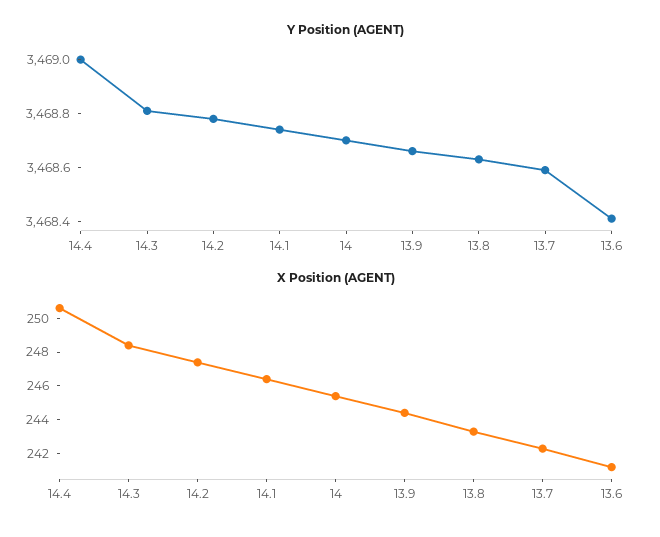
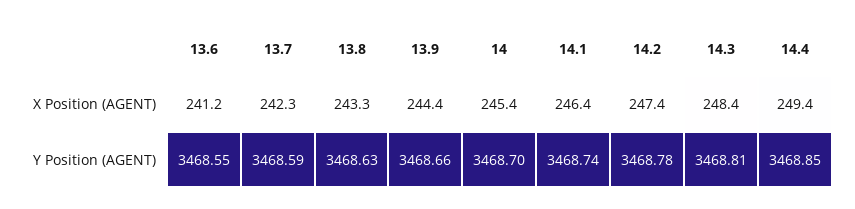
  {
    "Y Position (AGENT)": {
-     "14.4": 3469,
+     "14.4": 3468.85,
      "14.3": 3468.81,
      "14.2": 3468.78,
      "14.1": 3468.74,
      "14": 3468.7,
      "13.9": 3468.66,
      "13.8": 3468.63,
      "13.7": 3468.59,
-     "13.6": 3468.4
+     "13.6": 3468.55
    },
    "X Position (AGENT)": {
-     "14.4": 250.5,
+     "14.4": 249.4,
      "14.3": 248.4,
      "14.2": 247.4,
      "14.1": 246.4,
      "14": 245.4,
      "13.9": 244.4,
      "13.8": 243.3,
      "13.7": 242.3,
      "13.6": 241.2
    }
  }

